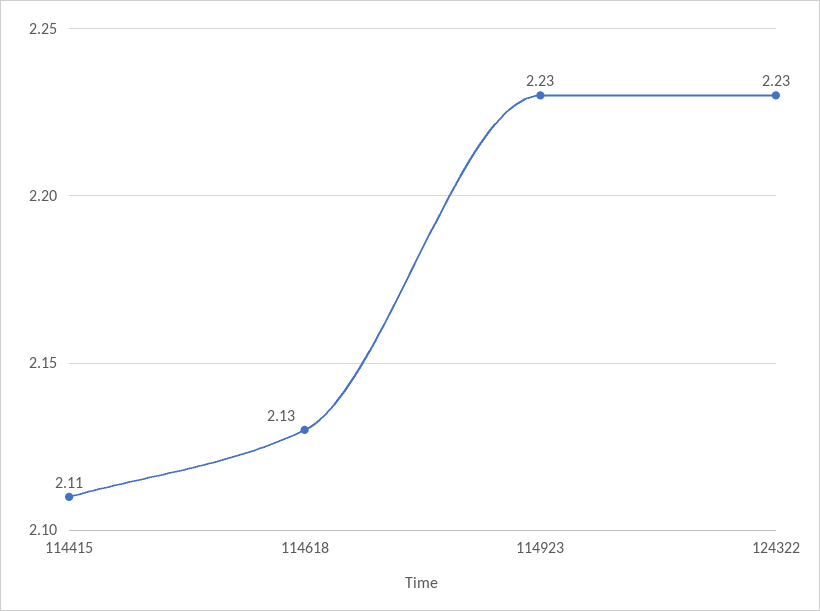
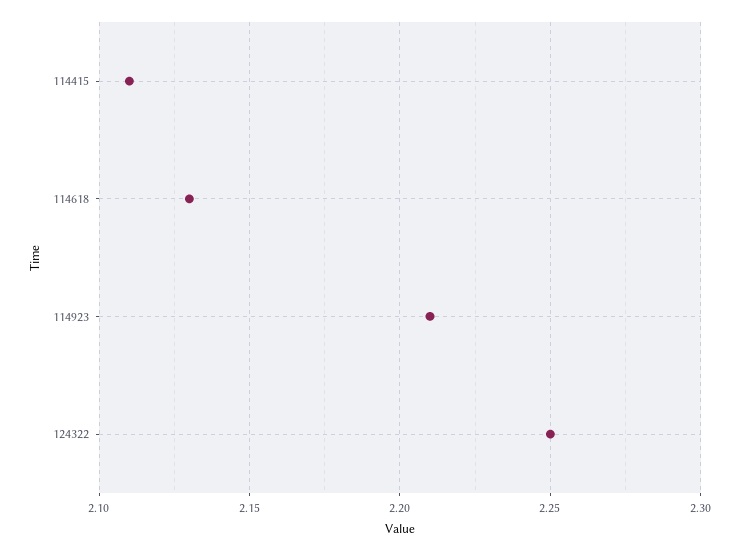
  {
    "114415": 2.11,
    "114618": 2.13,
-   "114923": 2.23,
+   "114923": 2.21,
-   "124322": 2.23
+   "124322": 2.25
  }

